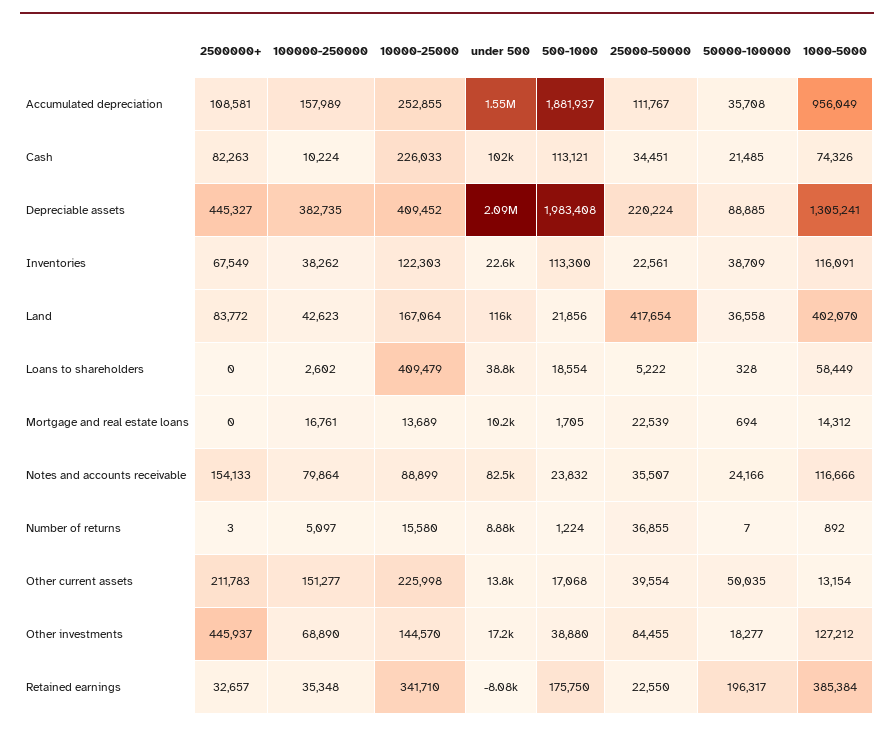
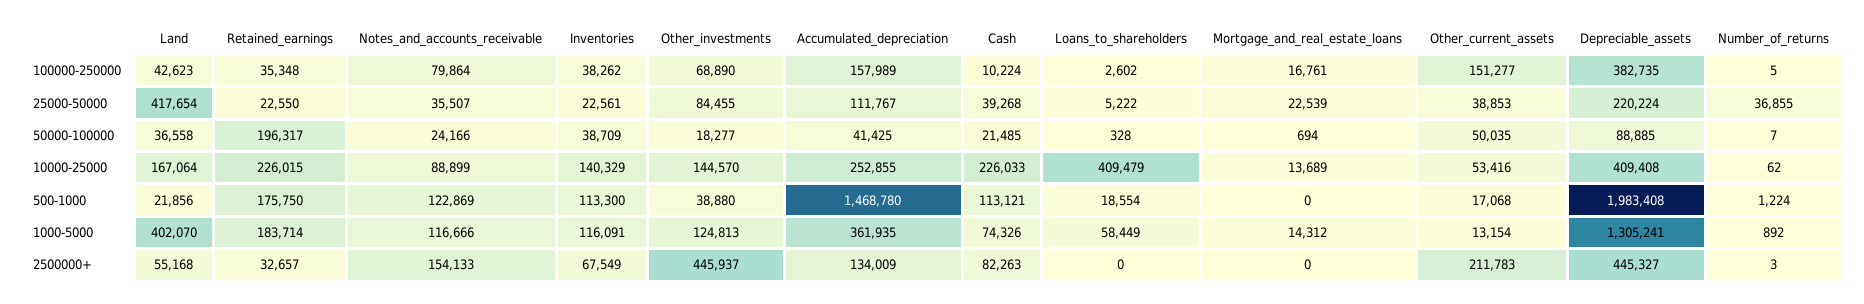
  {
    "2500000+": {
-     "Accumulated depreciation": 108581,
+     "Accumulated depreciation": 134009,
      "Cash": 82263,
      "Depreciable assets": 445327,
      "Inventories": 67549,
-     "Land": 83772,
+     "Land": 55168,
      "Loans to shareholders": 0,
      "Mortgage and real estate loans": 0,
      "Notes and accounts receivable": 154133,
      "Number of returns": 3,
      "Other current assets": 211783,
      "Other investments": 445937,
      "Retained earnings": 32657
    },
    "100000-250000": {
      "Accumulated depreciation": 157989,
      "Cash": 10224,
      "Depreciable assets": 382735,
      "Inventories": 38262,
      "Land": 42623,
      "Loans to shareholders": 2602,
      "Mortgage and real estate loans": 16761,
      "Notes and accounts receivable": 79864,
-     "Number of returns": 5097,
+     "Number of returns": 5,
      "Other current assets": 151277,
      "Other investments": 68890,
      "Retained earnings": 35348
    },
    "10000-25000": {
      "Accumulated depreciation": 252855,
      "Cash": 226033,
-     "Depreciable assets": 409452,
+     "Depreciable assets": 409408,
-     "Inventories": 122303,
+     "Inventories": 140329,
      "Land": 167064,
      "Loans to shareholders": 409479,
      "Mortgage and real estate loans": 13689,
      "Notes and accounts receivable": 88899,
-     "Number of returns": 15580,
+     "Number of returns": 62,
-     "Other current assets": 225998,
+     "Other current assets": 53416,
      "Other investments": 144570,
-     "Retained earnings": 341710
+     "Retained earnings": 226015
    },
-   "under 500": {
-     "Accumulated depreciation": 1550000,
-     "Cash": 102000,
-     "Depreciable assets": 2090000,
-     "Inventories": 22600,
-     "Land": 116000,
-     "Loans to shareholders": 38800,
-     "Mortgage and real estate loans": 10200,
-     "Notes and accounts receivable": 82500,
-     "Number of returns": 8880,
-     "Other current assets": 13800,
-     "Other investments": 17200,
-     "Retained earnings": -8080
-   },
    "500-1000": {
-     "Accumulated depreciation": 1881937,
+     "Accumulated depreciation": 1468780,
      "Cash": 113121,
      "Depreciable assets": 1983408,
      "Inventories": 113300,
      "Land": 21856,
      "Loans to shareholders": 18554,
-     "Mortgage and real estate loans": 1705,
+     "Mortgage and real estate loans": 0,
-     "Notes and accounts receivable": 23832,
+     "Notes and accounts receivable": 122869,
      "Number of returns": 1224,
      "Other current assets": 17068,
      "Other investments": 38880,
      "Retained earnings": 175750
    },
    "25000-50000": {
      "Accumulated depreciation": 111767,
-     "Cash": 34451,
+     "Cash": 39268,
      "Depreciable assets": 220224,
      "Inventories": 22561,
      "Land": 417654,
      "Loans to shareholders": 5222,
      "Mortgage and real estate loans": 22539,
      "Notes and accounts receivable": 35507,
      "Number of returns": 36855,
-     "Other current assets": 39554,
+     "Other current assets": 38853,
      "Other investments": 84455,
      "Retained earnings": 22550
    },
    "50000-100000": {
-     "Accumulated depreciation": 35708,
+     "Accumulated depreciation": 41425,
      "Cash": 21485,
      "Depreciable assets": 88885,
      "Inventories": 38709,
      "Land": 36558,
      "Loans to shareholders": 328,
      "Mortgage and real estate loans": 694,
      "Notes and accounts receivable": 24166,
      "Number of returns": 7,
      "Other current assets": 50035,
      "Other investments": 18277,
      "Retained earnings": 196317
    },
    "1000-5000": {
-     "Accumulated depreciation": 956049,
+     "Accumulated depreciation": 361935,
      "Cash": 74326,
      "Depreciable assets": 1305241,
      "Inventories": 116091,
      "Land": 402070,
      "Loans to shareholders": 58449,
      "Mortgage and real estate loans": 14312,
      "Notes and accounts receivable": 116666,
      "Number of returns": 892,
      "Other current assets": 13154,
-     "Other investments": 127212,
+     "Other investments": 124813,
-     "Retained earnings": 385384
+     "Retained earnings": 183714
    }
  }

